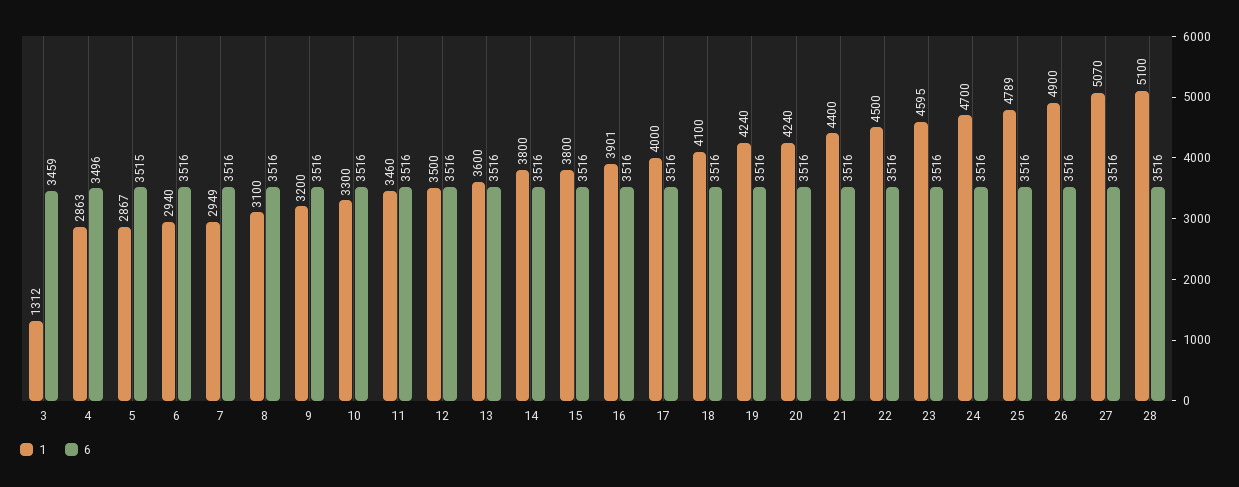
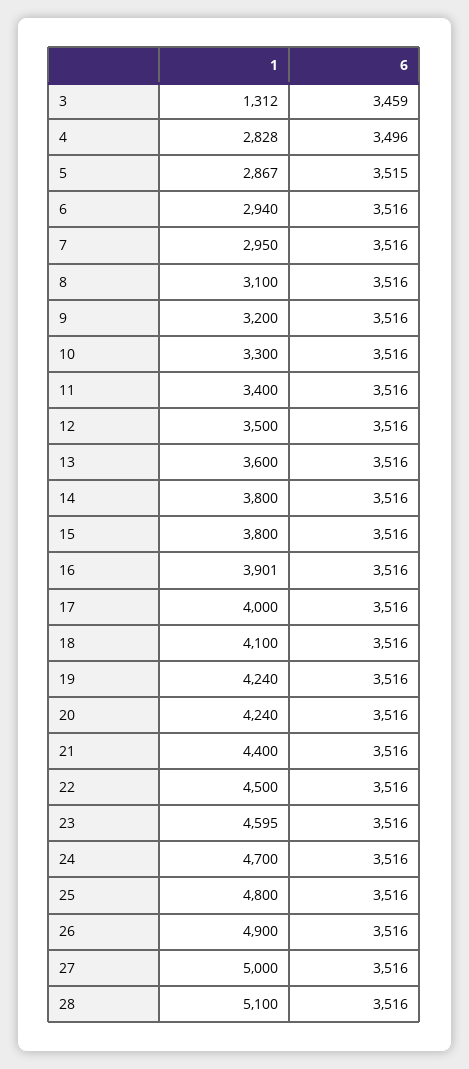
  {
    "1": {
      "3": 1312,
-     "4": 2863,
+     "4": 2828,
      "5": 2867,
      "6": 2940,
-     "7": 2949,
+     "7": 2950,
      "8": 3100,
      "9": 3200,
      "10": 3300,
-     "11": 3460,
+     "11": 3400,
      "12": 3500,
      "13": 3600,
      "14": 3800,
      "15": 3800,
      "16": 3901,
      "17": 4000,
      "18": 4100,
      "19": 4240,
      "20": 4240,
      "21": 4400,
      "22": 4500,
      "23": 4595,
      "24": 4700,
-     "25": 4789,
+     "25": 4800,
      "26": 4900,
-     "27": 5070,
+     "27": 5000,
      "28": 5100
    },
    "6": {
      "3": 3459,
      "4": 3496,
      "5": 3515,
      "6": 3516,
      "7": 3516,
      "8": 3516,
      "9": 3516,
      "10": 3516,
      "11": 3516,
      "12": 3516,
      "13": 3516,
      "14": 3516,
      "15": 3516,
      "16": 3516,
      "17": 3516,
      "18": 3516,
      "19": 3516,
      "20": 3516,
      "21": 3516,
      "22": 3516,
      "23": 3516,
      "24": 3516,
      "25": 3516,
      "26": 3516,
      "27": 3516,
      "28": 3516
    }
  }

